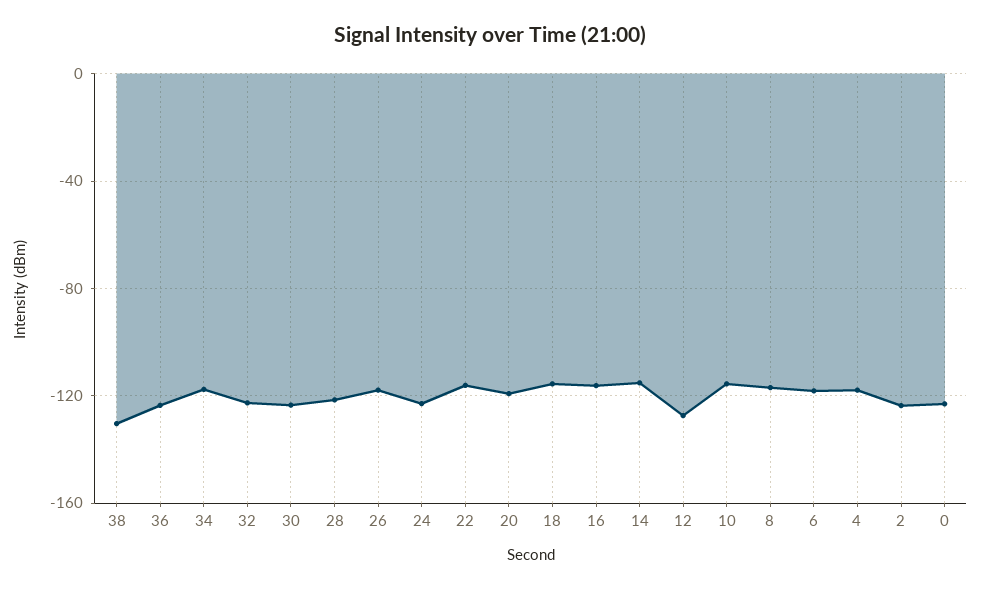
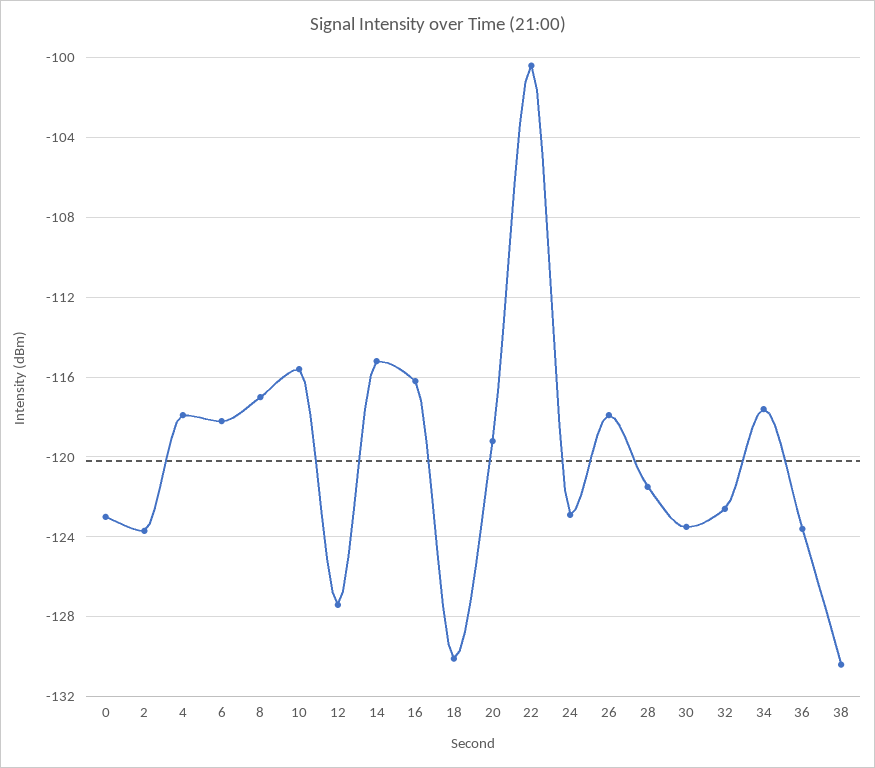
  {
    "38": -130.5,
    "36": -123.5,
    "34": -117.5,
    "32": -122.5,
    "30": -123.5,
    "28": -121.5,
    "26": -118,
    "24": -123,
-   "22": -115,
+   "22": -100.5,
    "20": -119,
-   "18": -115,
+   "18": -130,
    "16": -116,
    "14": -115,
    "12": -127.5,
    "10": -115.5,
    "8": -117,
    "6": -118,
    "4": -118,
    "2": -123.5,
    "0": -123
  }

